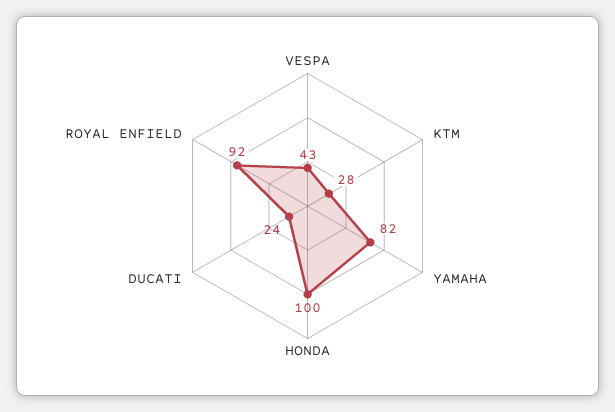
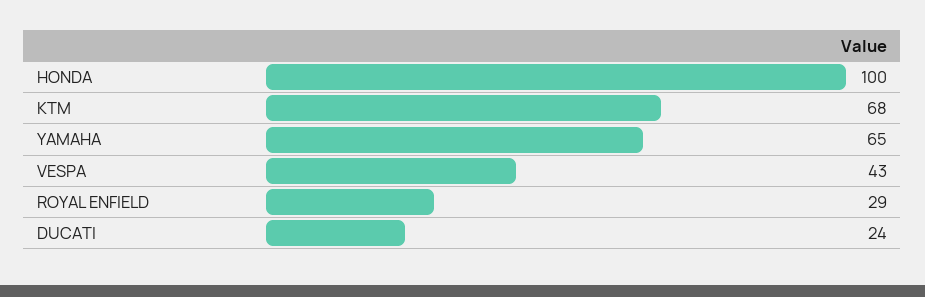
  {
    "VESPA": 43,
-   "KTM": 28,
+   "KTM": 68,
-   "YAMAHA": 82,
+   "YAMAHA": 65,
    "HONDA": 100,
    "DUCATI": 24,
-   "ROYAL ENFIELD": 92
+   "ROYAL ENFIELD": 29
  }

